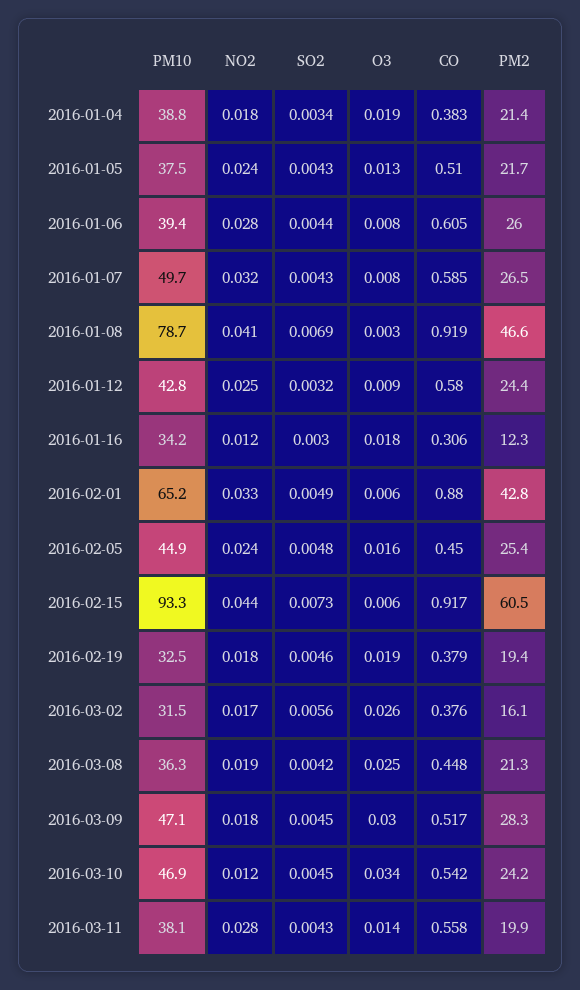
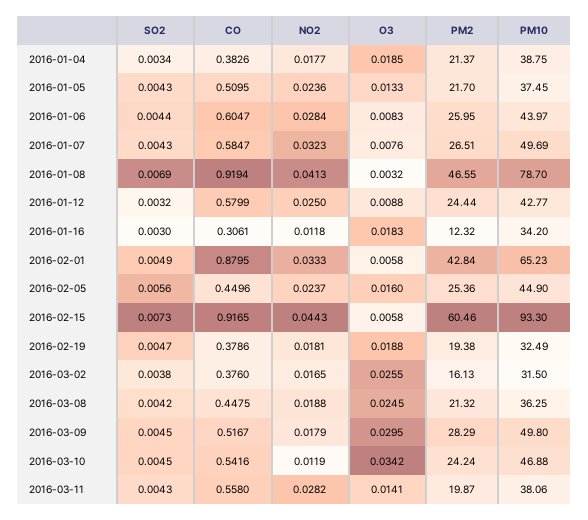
  {
    "PM10": {
      "2016-01-04": 38.75,
      "2016-01-05": 37.45,
-     "2016-01-06": 39.4,
+     "2016-01-06": 43.97,
      "2016-01-07": 49.69,
      "2016-01-08": 78.7,
      "2016-01-12": 42.77,
      "2016-01-16": 34.2,
      "2016-02-01": 65.23,
      "2016-02-05": 44.9,
      "2016-02-15": 93.3,
      "2016-02-19": 32.49,
      "2016-03-02": 31.5,
      "2016-03-08": 36.25,
-     "2016-03-09": 47.1,
+     "2016-03-09": 49.8,
      "2016-03-10": 46.88,
      "2016-03-11": 38.06
    },
    "NO2": {
      "2016-01-04": 0.0177,
      "2016-01-05": 0.0236,
      "2016-01-06": 0.0284,
      "2016-01-07": 0.0323,
      "2016-01-08": 0.0413,
      "2016-01-12": 0.025,
      "2016-01-16": 0.0118,
      "2016-02-01": 0.0333,
      "2016-02-05": 0.0237,
      "2016-02-15": 0.0443,
      "2016-02-19": 0.0181,
      "2016-03-02": 0.0165,
      "2016-03-08": 0.0188,
      "2016-03-09": 0.0179,
      "2016-03-10": 0.0119,
      "2016-03-11": 0.0282
    },
    "SO2": {
      "2016-01-04": 0.0034,
      "2016-01-05": 0.0043,
      "2016-01-06": 0.0044,
      "2016-01-07": 0.0043,
      "2016-01-08": 0.0069,
      "2016-01-12": 0.0032,
      "2016-01-16": 0.003,
      "2016-02-01": 0.0049,
-     "2016-02-05": 0.0048,
+     "2016-02-05": 0.0056,
      "2016-02-15": 0.0073,
-     "2016-02-19": 0.0046,
+     "2016-02-19": 0.0047,
-     "2016-03-02": 0.0056,
+     "2016-03-02": 0.0038,
      "2016-03-08": 0.0042,
      "2016-03-09": 0.0045,
      "2016-03-10": 0.0045,
      "2016-03-11": 0.0043
    },
    "O3": {
      "2016-01-04": 0.0185,
      "2016-01-05": 0.0133,
      "2016-01-06": 0.0083,
      "2016-01-07": 0.0076,
      "2016-01-08": 0.0032,
      "2016-01-12": 0.0088,
      "2016-01-16": 0.0183,
      "2016-02-01": 0.0058,
      "2016-02-05": 0.016,
      "2016-02-15": 0.0058,
      "2016-02-19": 0.0188,
      "2016-03-02": 0.0255,
      "2016-03-08": 0.0245,
      "2016-03-09": 0.0295,
      "2016-03-10": 0.0342,
      "2016-03-11": 0.0141
    },
    "CO": {
      "2016-01-04": 0.3826,
      "2016-01-05": 0.5095,
      "2016-01-06": 0.6047,
      "2016-01-07": 0.5847,
      "2016-01-08": 0.9194,
      "2016-01-12": 0.5799,
      "2016-01-16": 0.3061,
      "2016-02-01": 0.8795,
      "2016-02-05": 0.4496,
      "2016-02-15": 0.9165,
      "2016-02-19": 0.3786,
      "2016-03-02": 0.376,
      "2016-03-08": 0.4475,
      "2016-03-09": 0.5167,
      "2016-03-10": 0.5416,
      "2016-03-11": 0.558
    },
    "PM2": {
      "2016-01-04": 21.37,
      "2016-01-05": 21.7,
      "2016-01-06": 25.95,
      "2016-01-07": 26.51,
      "2016-01-08": 46.55,
      "2016-01-12": 24.44,
      "2016-01-16": 12.32,
      "2016-02-01": 42.84,
      "2016-02-05": 25.36,
      "2016-02-15": 60.46,
      "2016-02-19": 19.38,
      "2016-03-02": 16.13,
      "2016-03-08": 21.32,
      "2016-03-09": 28.29,
      "2016-03-10": 24.24,
      "2016-03-11": 19.87
    }
  }

